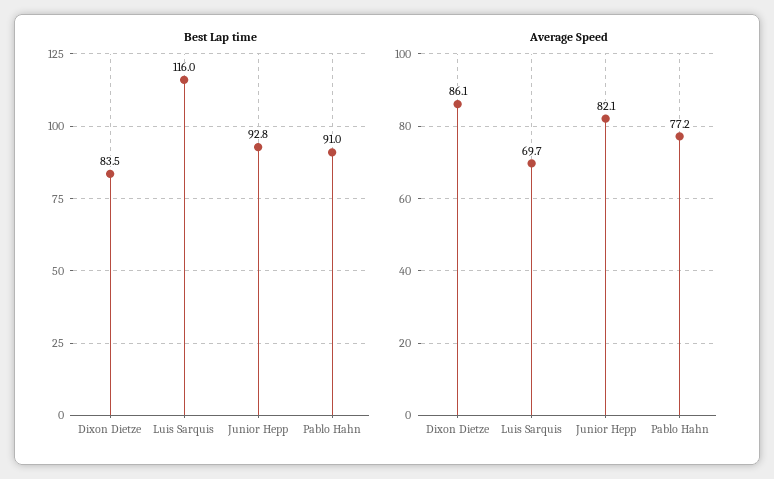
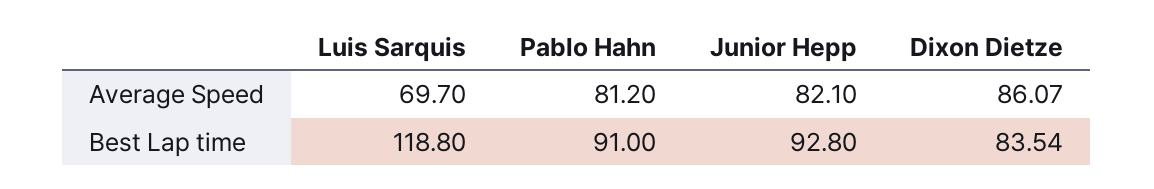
  {
    "Best Lap time": {
      "Dixon Dietze": 83.54,
-     "Luis Sarquis": 116,
+     "Luis Sarquis": 118.8,
      "Junior Hepp": 92.8,
      "Pablo Hahn": 91
    },
    "Average Speed": {
      "Dixon Dietze": 86.07,
      "Luis Sarquis": 69.7,
      "Junior Hepp": 82.1,
-     "Pablo Hahn": 77.2
+     "Pablo Hahn": 81.2
    }
  }

